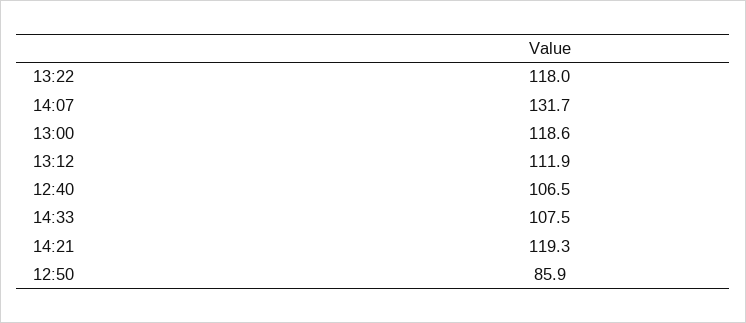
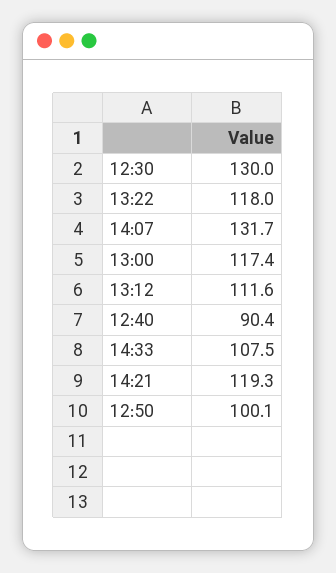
  {
    "13:22": 118,
    "14:07": 131.7,
-   "13:00": 118.6,
+   "13:00": 117.4,
-   "13:12": 111.9,
+   "13:12": 111.6,
-   "12:40": 106.5,
+   "12:40": 90.4,
    "14:33": 107.5,
    "14:21": 119.3,
-   "12:50": 85.9
+   "12:50": 100.1,
+   "12:30": 130
  }

